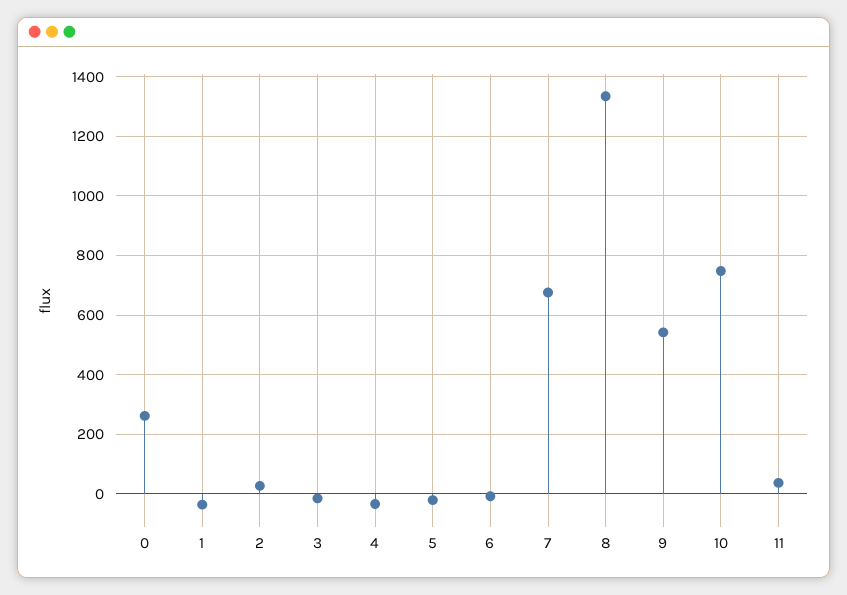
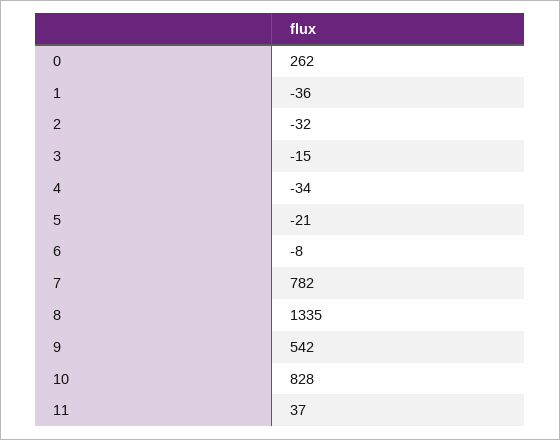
  {
    "0": 262,
    "1": -36,
-   "2": 25,
+   "2": -32,
    "3": -15,
    "4": -34,
    "5": -21,
    "6": -8,
-   "7": 675,
+   "7": 782,
    "8": 1335,
    "9": 542,
-   "10": 750,
+   "10": 828,
    "11": 37
  }

